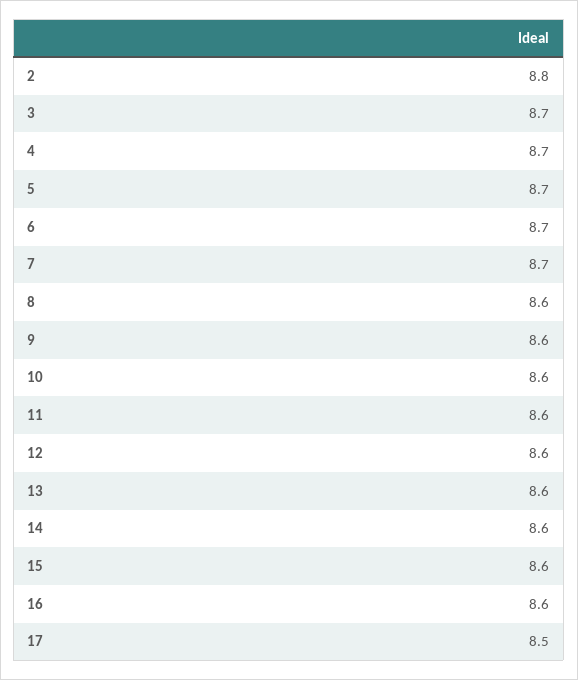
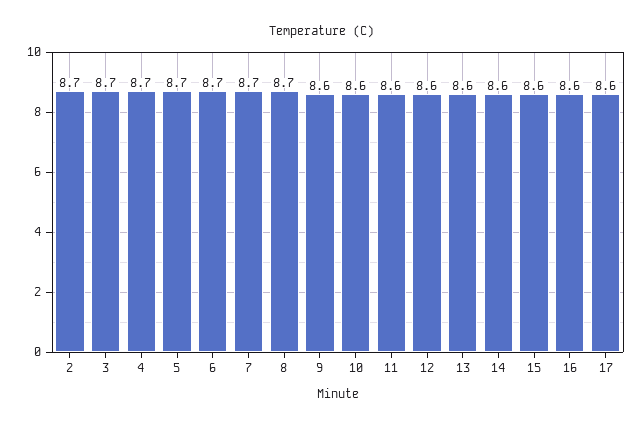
  {
-   "2": 8.8,
+   "2": 8.7,
    "3": 8.7,
    "4": 8.7,
    "5": 8.7,
    "6": 8.7,
    "7": 8.7,
-   "8": 8.6,
+   "8": 8.7,
    "9": 8.6,
    "10": 8.6,
    "11": 8.6,
    "12": 8.6,
    "13": 8.6,
    "14": 8.6,
    "15": 8.6,
    "16": 8.6,
-   "17": 8.5
+   "17": 8.6
  }

